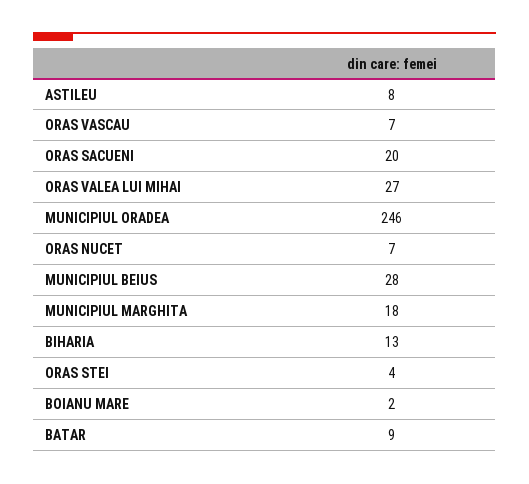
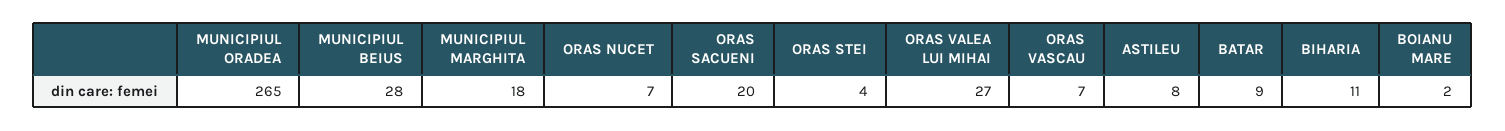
  {
    "ASTILEU": 8,
    "ORAS VASCAU": 7,
    "ORAS SACUENI": 20,
    "ORAS VALEA LUI MIHAI": 27,
-   "MUNICIPIUL ORADEA": 246,
+   "MUNICIPIUL ORADEA": 265,
    "ORAS NUCET": 7,
    "MUNICIPIUL BEIUS": 28,
    "MUNICIPIUL MARGHITA": 18,
-   "BIHARIA": 13,
+   "BIHARIA": 11,
    "ORAS STEI": 4,
    "BOIANU MARE": 2,
    "BATAR": 9
  }

